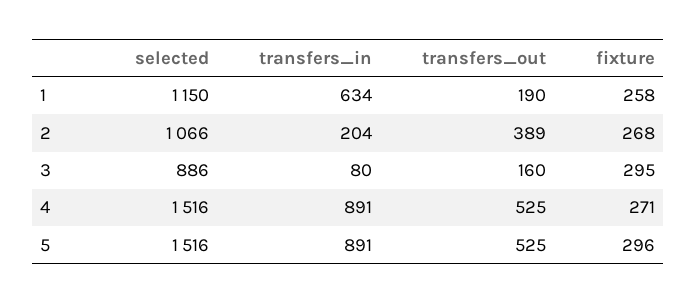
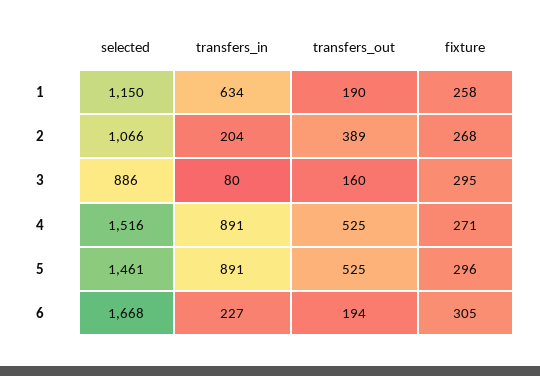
  {
    "selected": {
      "1": 1150,
      "2": 1066,
      "3": 886,
      "4": 1516,
-     "5": 1516
+     "5": 1461,
+     "6": 1668
    },
    "transfers_in": {
      "1": 634,
      "2": 204,
      "3": 80,
      "4": 891,
-     "5": 891
+     "5": 891,
+     "6": 227
    },
    "transfers_out": {
      "1": 190,
      "2": 389,
      "3": 160,
      "4": 525,
-     "5": 525
+     "5": 525,
+     "6": 194
    },
    "fixture": {
      "1": 258,
      "2": 268,
      "3": 295,
      "4": 271,
-     "5": 296
+     "5": 296,
+     "6": 305
    }
  }

